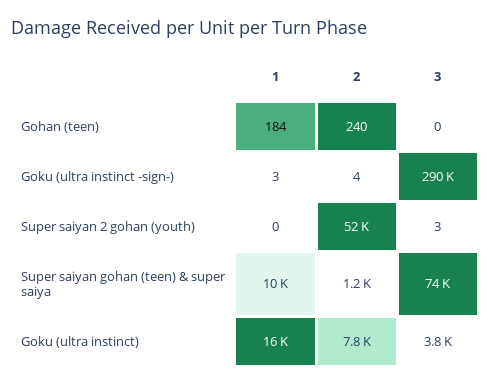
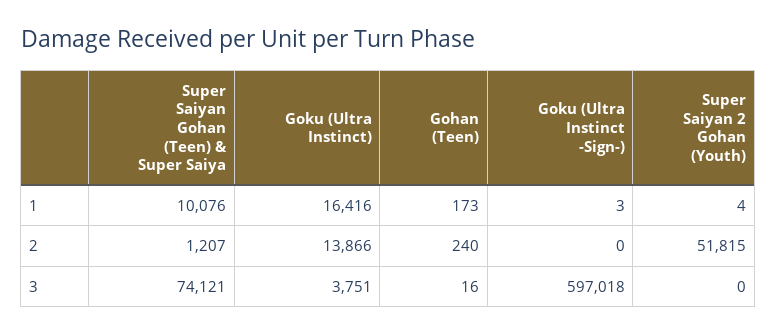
  {
    "1": {
-     "Gohan (teen)": 184,
+     "Gohan (teen)": 173,
      "Goku (ultra instinct -sign-)": 3,
-     "Super saiyan 2 gohan (youth)": 0,
+     "Super saiyan 2 gohan (youth)": 4,
      "Super saiyan gohan (teen) & super saiya": 10076,
      "Goku (ultra instinct)": 16416
    },
    "2": {
      "Gohan (teen)": 240,
-     "Goku (ultra instinct -sign-)": 4,
+     "Goku (ultra instinct -sign-)": 0,
      "Super saiyan 2 gohan (youth)": 51815,
      "Super saiyan gohan (teen) & super saiya": 1207,
-     "Goku (ultra instinct)": 7800
+     "Goku (ultra instinct)": 13866
    },
    "3": {
-     "Gohan (teen)": 0,
+     "Gohan (teen)": 16,
-     "Goku (ultra instinct -sign-)": 290000,
+     "Goku (ultra instinct -sign-)": 597018,
-     "Super saiyan 2 gohan (youth)": 3,
+     "Super saiyan 2 gohan (youth)": 0,
      "Super saiyan gohan (teen) & super saiya": 74121,
      "Goku (ultra instinct)": 3751
    }
  }

